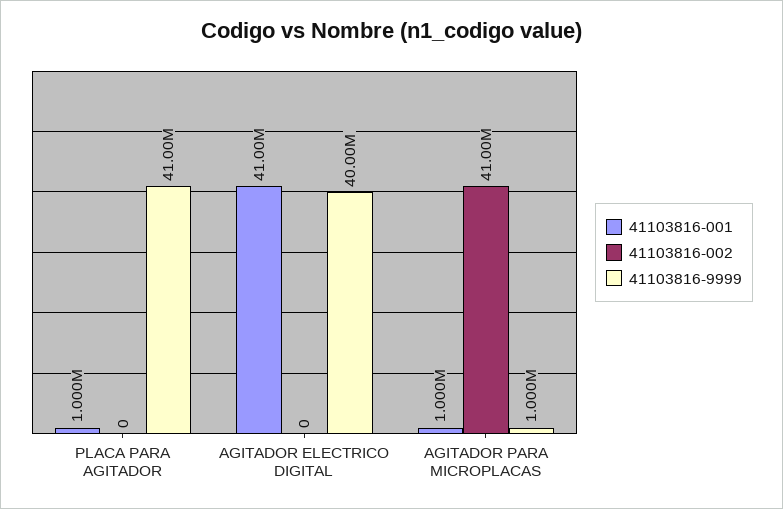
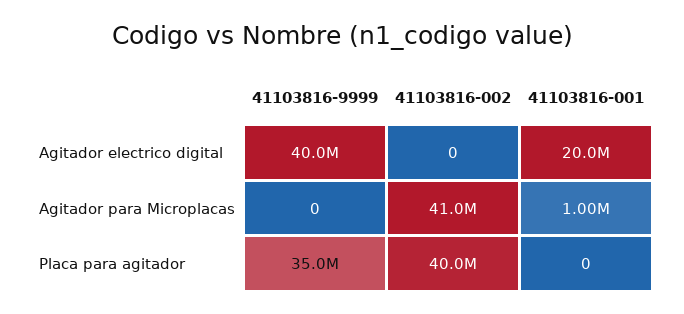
  {
    "41103816-001": {
-     "PLACA PARA AGITADOR": 1000000,
+     "PLACA PARA AGITADOR": 0,
-     "AGITADOR ELECTRICO DIGITAL": 41000000,
+     "AGITADOR ELECTRICO DIGITAL": 20000000,
      "AGITADOR PARA MICROPLACAS": 1000000
    },
    "41103816-002": {
-     "PLACA PARA AGITADOR": 0,
+     "PLACA PARA AGITADOR": 40000000,
      "AGITADOR ELECTRICO DIGITAL": 0,
      "AGITADOR PARA MICROPLACAS": 41000000
    },
    "41103816-9999": {
-     "PLACA PARA AGITADOR": 41000000,
+     "PLACA PARA AGITADOR": 35000000,
      "AGITADOR ELECTRICO DIGITAL": 40000000,
-     "AGITADOR PARA MICROPLACAS": 1000000
+     "AGITADOR PARA MICROPLACAS": 0
    }
  }

